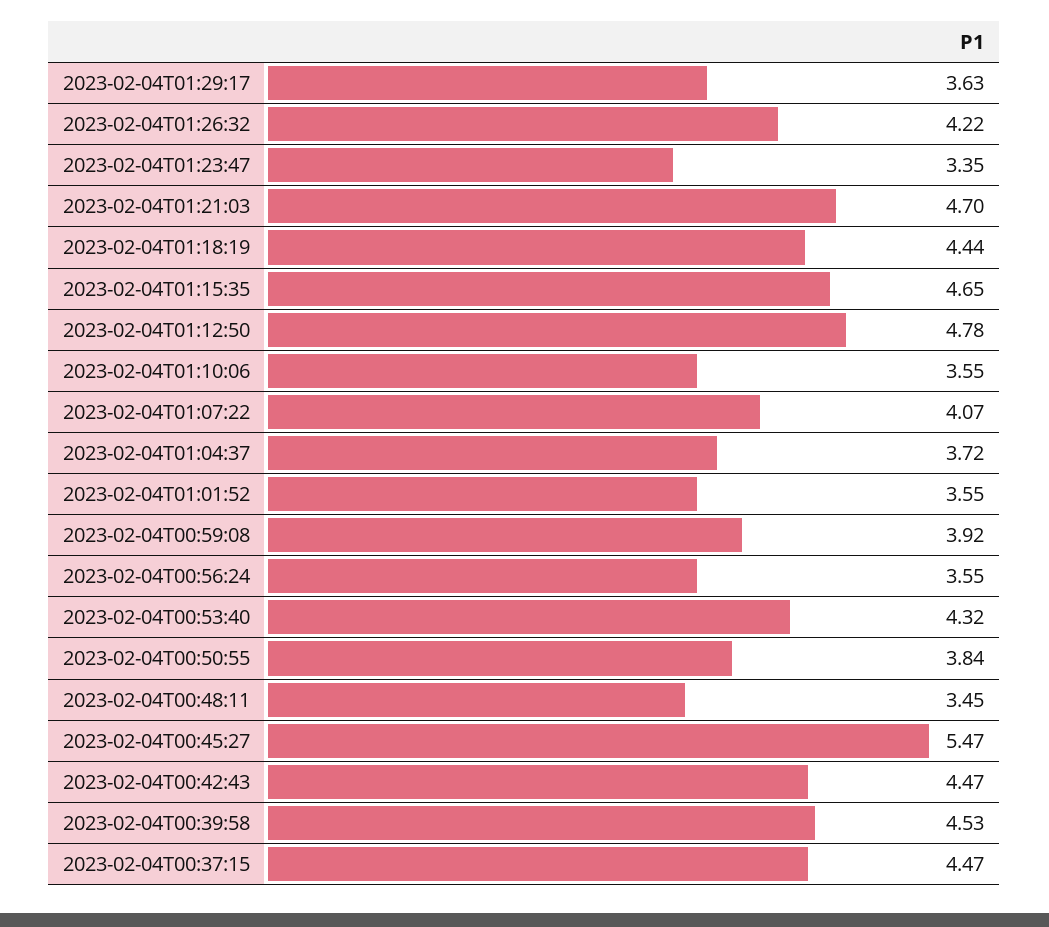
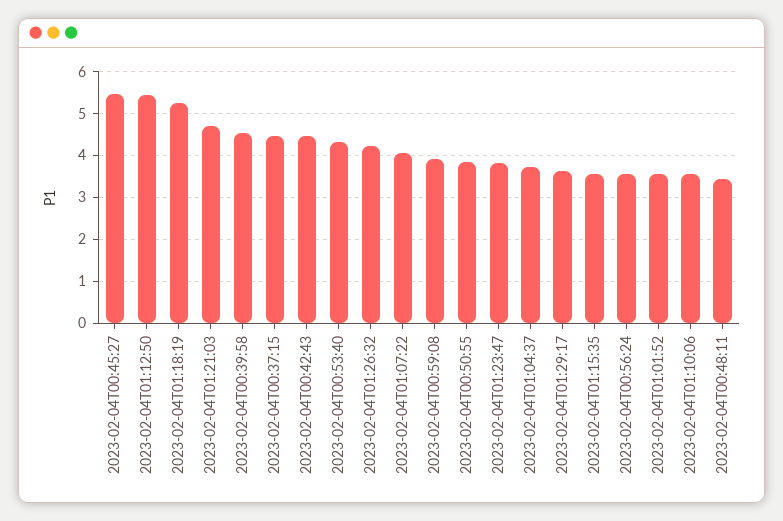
  {
    "2023-02-04T01:29:17": 3.63,
    "2023-02-04T01:26:32": 4.22,
-   "2023-02-04T01:23:47": 3.35,
+   "2023-02-04T01:23:47": 3.8,
    "2023-02-04T01:21:03": 4.7,
-   "2023-02-04T01:18:19": 4.44,
+   "2023-02-04T01:18:19": 5.2,
-   "2023-02-04T01:15:35": 4.65,
+   "2023-02-04T01:15:35": 3.6,
-   "2023-02-04T01:12:50": 4.78,
+   "2023-02-04T01:12:50": 5.4,
    "2023-02-04T01:10:06": 3.55,
    "2023-02-04T01:07:22": 4.07,
    "2023-02-04T01:04:37": 3.72,
    "2023-02-04T01:01:52": 3.55,
    "2023-02-04T00:59:08": 3.92,
    "2023-02-04T00:56:24": 3.55,
    "2023-02-04T00:53:40": 4.32,
    "2023-02-04T00:50:55": 3.84,
    "2023-02-04T00:48:11": 3.45,
    "2023-02-04T00:45:27": 5.47,
    "2023-02-04T00:42:43": 4.47,
    "2023-02-04T00:39:58": 4.53,
    "2023-02-04T00:37:15": 4.47
  }

